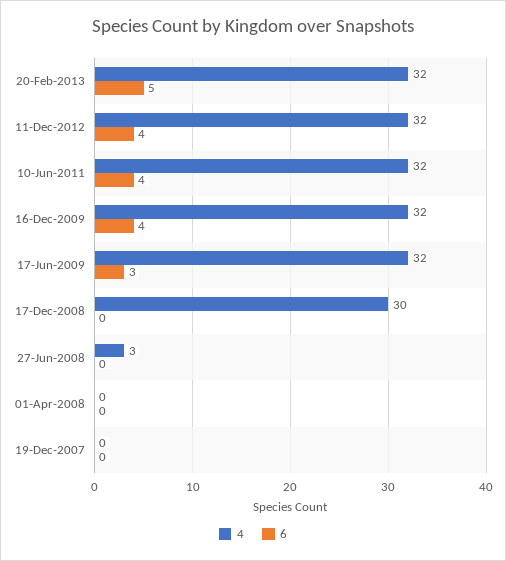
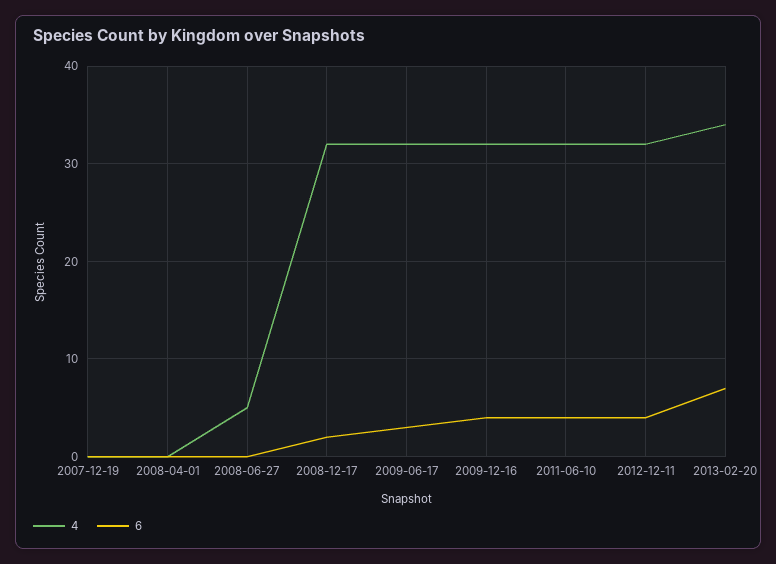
  {
    "4": {
-     "20-Feb-2013": 32,
+     "20-Feb-2013": 34,
      "11-Dec-2012": 32,
      "10-Jun-2011": 32,
      "16-Dec-2009": 32,
      "17-Jun-2009": 32,
-     "17-Dec-2008": 30,
+     "17-Dec-2008": 32,
-     "27-Jun-2008": 3,
+     "27-Jun-2008": 5,
      "01-Apr-2008": 0,
      "19-Dec-2007": 0
    },
    "6": {
-     "20-Feb-2013": 5,
+     "20-Feb-2013": 7,
      "11-Dec-2012": 4,
      "10-Jun-2011": 4,
      "16-Dec-2009": 4,
      "17-Jun-2009": 3,
-     "17-Dec-2008": 0,
+     "17-Dec-2008": 2,
      "27-Jun-2008": 0,
      "01-Apr-2008": 0,
      "19-Dec-2007": 0
    }
  }

